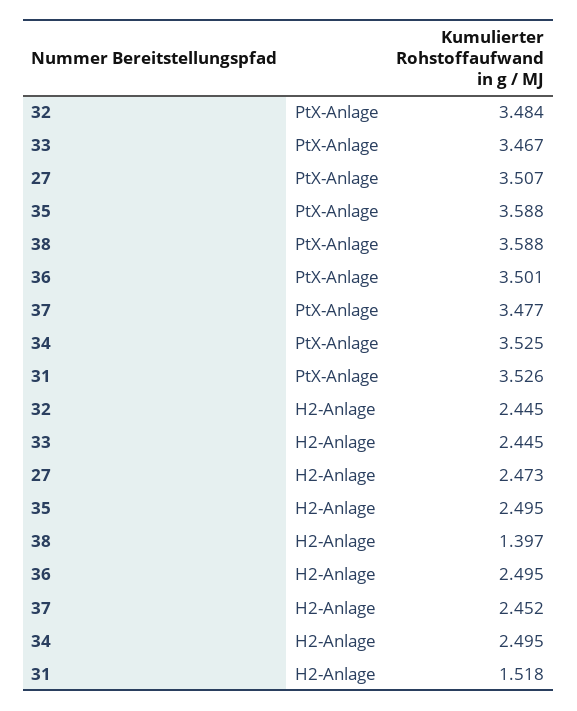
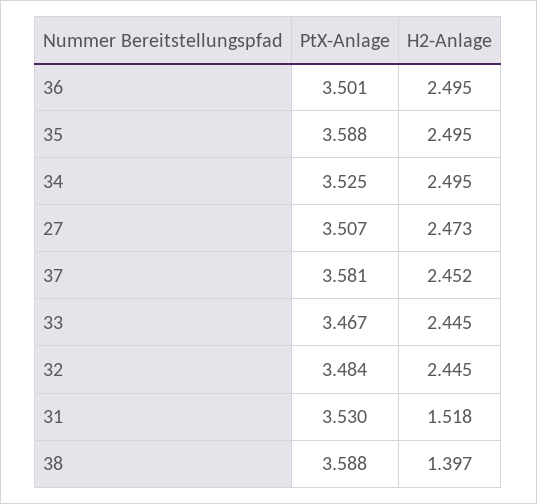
  {
    "32": {
      "PtX-Anlage": 3.484,
      "H2-Anlage": 2.445
    },
    "33": {
      "PtX-Anlage": 3.467,
      "H2-Anlage": 2.445
    },
    "27": {
      "PtX-Anlage": 3.507,
      "H2-Anlage": 2.473
    },
    "35": {
      "PtX-Anlage": 3.588,
      "H2-Anlage": 2.495
    },
    "38": {
      "PtX-Anlage": 3.588,
      "H2-Anlage": 1.397
    },
    "36": {
      "PtX-Anlage": 3.501,
      "H2-Anlage": 2.495
    },
    "37": {
-     "PtX-Anlage": 3.477,
+     "PtX-Anlage": 3.581,
      "H2-Anlage": 2.452
    },
    "34": {
      "PtX-Anlage": 3.525,
      "H2-Anlage": 2.495
    },
    "31": {
-     "PtX-Anlage": 3.526,
+     "PtX-Anlage": 3.53,
      "H2-Anlage": 1.518
    }
  }

